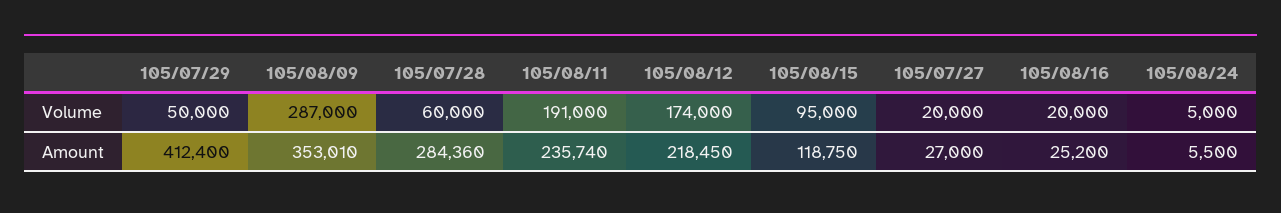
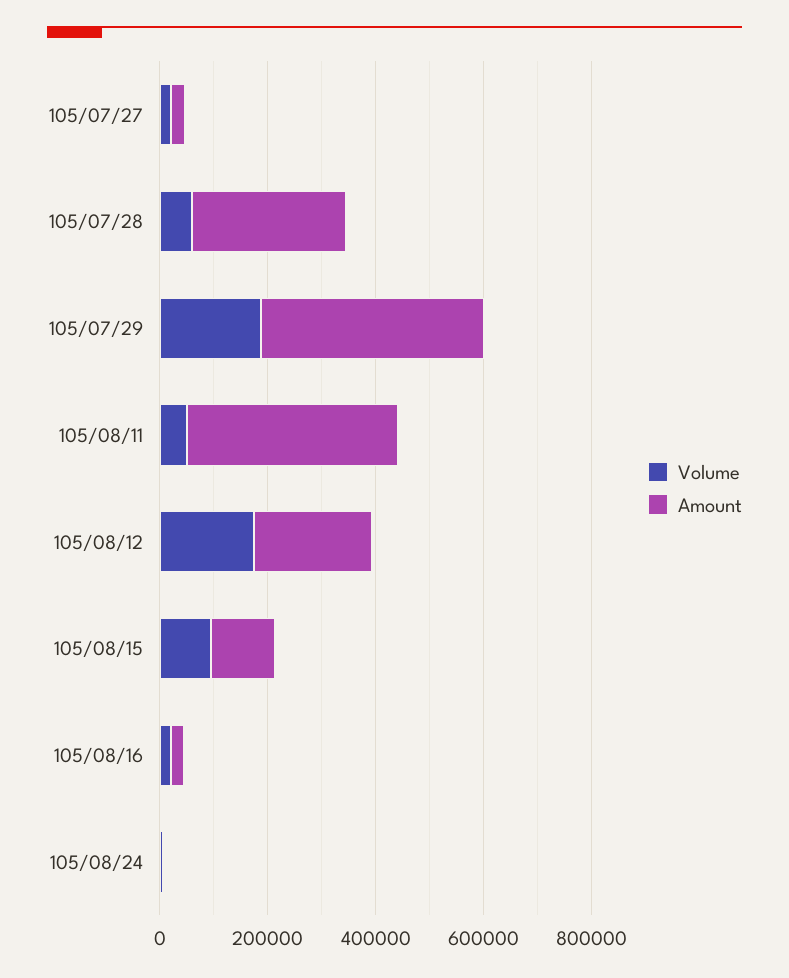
  {
    "Volume": {
-     "105/07/29": 50000,
+     "105/07/29": 200000,
-     "105/08/09": 287000,
      "105/07/28": 60000,
-     "105/08/11": 191000,
+     "105/08/11": 50000,
      "105/08/12": 174000,
      "105/08/15": 95000,
      "105/07/27": 20000,
      "105/08/16": 20000,
      "105/08/24": 5000
    },
    "Amount": {
      "105/07/29": 412400,
-     "105/08/09": 353010,
      "105/07/28": 284360,
-     "105/08/11": 235740,
+     "105/08/11": 400000,
      "105/08/12": 218450,
      "105/08/15": 118750,
      "105/07/27": 27000,
      "105/08/16": 25200,
      "105/08/24": 5500
    }
  }

